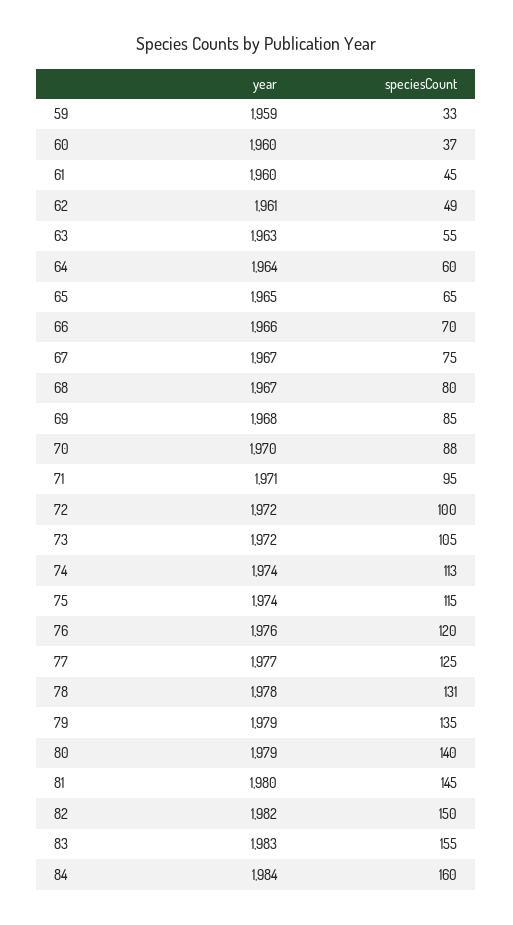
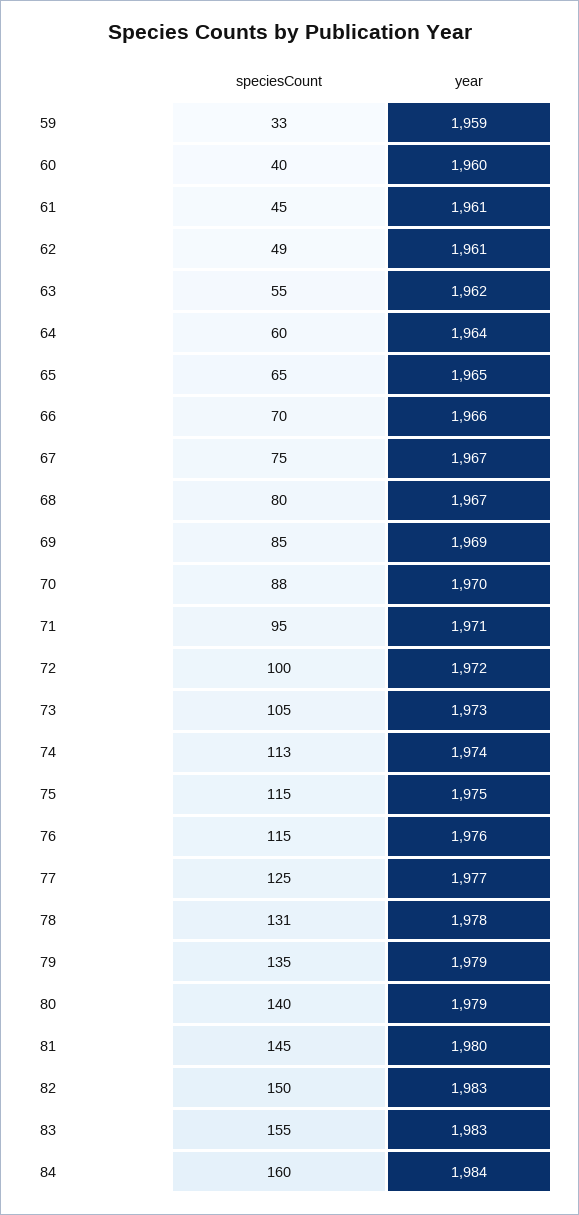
  {
    "year": {
      "59": 1959,
      "60": 1960,
-     "61": 1960,
+     "61": 1961,
      "62": 1961,
-     "63": 1963,
+     "63": 1962,
      "64": 1964,
      "65": 1965,
      "66": 1966,
      "67": 1967,
      "68": 1967,
-     "69": 1968,
+     "69": 1969,
      "70": 1970,
      "71": 1971,
      "72": 1972,
-     "73": 1972,
+     "73": 1973,
      "74": 1974,
-     "75": 1974,
+     "75": 1975,
      "76": 1976,
      "77": 1977,
      "78": 1978,
      "79": 1979,
      "80": 1979,
      "81": 1980,
-     "82": 1982,
+     "82": 1983,
      "83": 1983,
      "84": 1984
    },
    "speciesCount": {
      "59": 33,
-     "60": 37,
+     "60": 40,
      "61": 45,
      "62": 49,
      "63": 55,
      "64": 60,
      "65": 65,
      "66": 70,
      "67": 75,
      "68": 80,
      "69": 85,
      "70": 88,
      "71": 95,
      "72": 100,
      "73": 105,
      "74": 113,
      "75": 115,
-     "76": 120,
+     "76": 115,
      "77": 125,
      "78": 131,
      "79": 135,
      "80": 140,
      "81": 145,
      "82": 150,
      "83": 155,
      "84": 160
    }
  }

